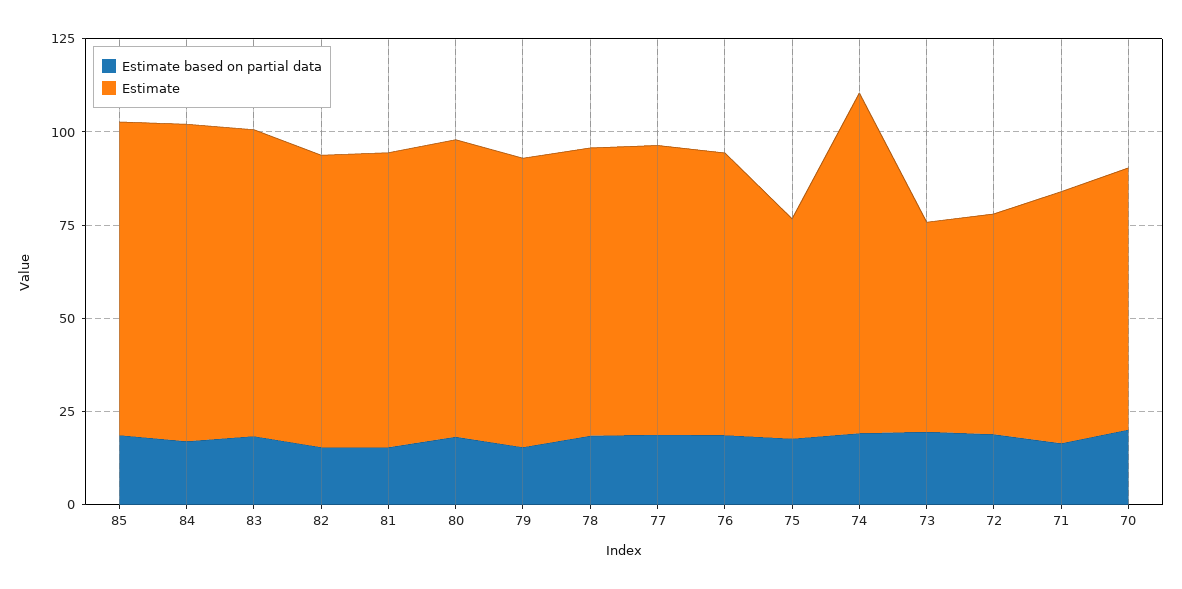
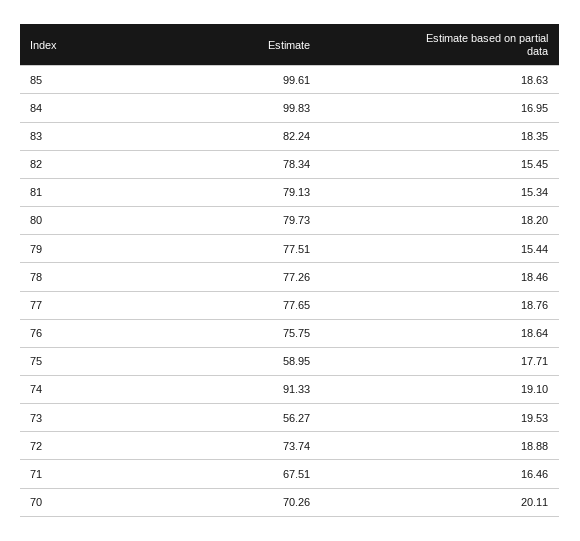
  {
    "Estimate based on partial data": {
      "85": 18.63,
      "84": 16.95,
      "83": 18.35,
      "82": 15.45,
      "81": 15.34,
      "80": 18.2,
      "79": 15.44,
      "78": 18.46,
      "77": 18.76,
      "76": 18.64,
      "75": 17.71,
      "74": 19.1,
      "73": 19.53,
      "72": 18.88,
      "71": 16.46,
      "70": 20.11
    },
    "Estimate": {
-     "85": 85,
+     "85": 99.61,
-     "84": 85,
+     "84": 99.83,
      "83": 82.24,
      "82": 78.34,
      "81": 79.13,
      "80": 79.73,
      "79": 77.51,
      "78": 77.26,
      "77": 77.65,
      "76": 75.75,
      "75": 58.95,
      "74": 91.33,
      "73": 56.27,
-     "72": 60,
+     "72": 73.74,
      "71": 67.51,
      "70": 70.26
    }
  }

